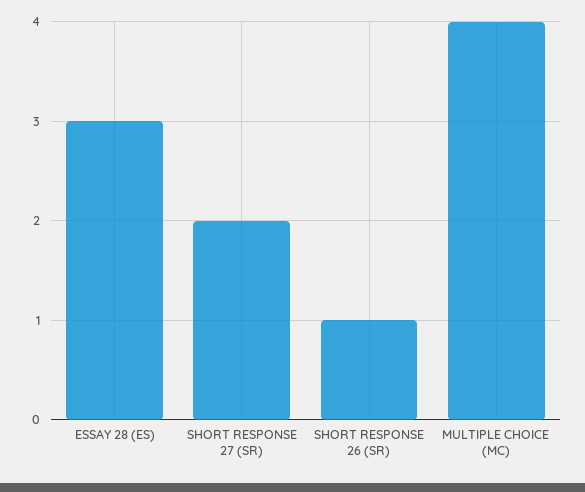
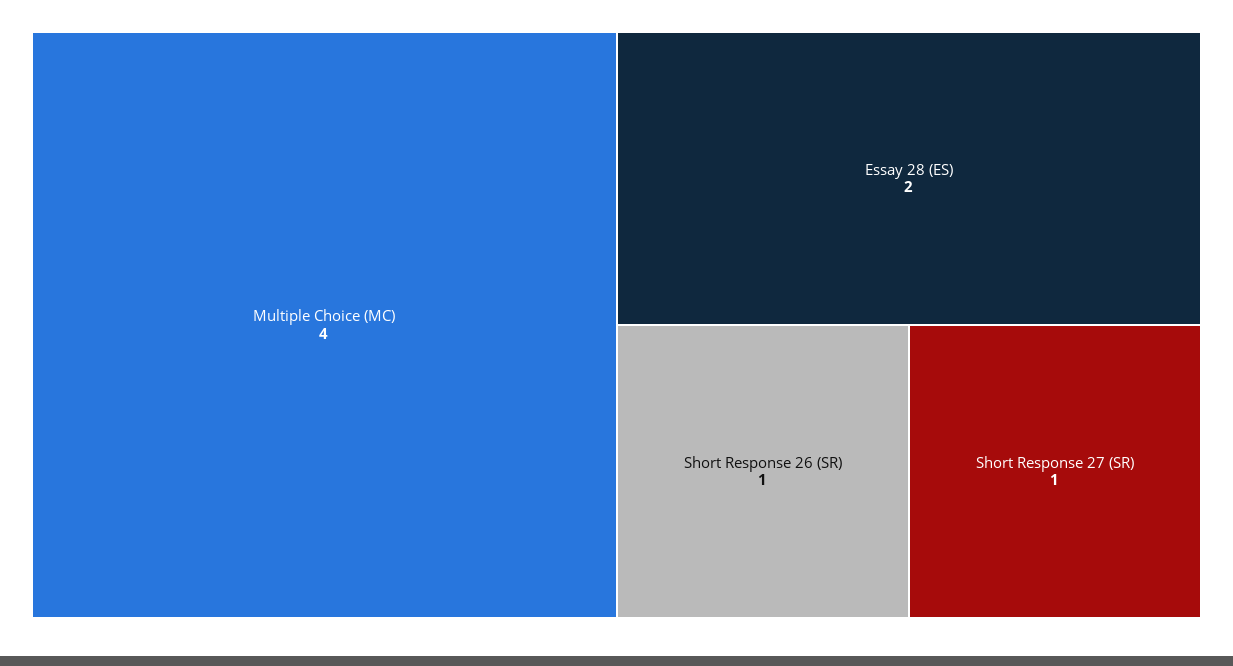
  {
-   "ESSAY 28 (ES)": 3,
+   "ESSAY 28 (ES)": 2,
-   "SHORT RESPONSE 27 (SR)": 2,
+   "SHORT RESPONSE 27 (SR)": 1,
    "SHORT RESPONSE 26 (SR)": 1,
    "MULTIPLE CHOICE (MC)": 4
  }

